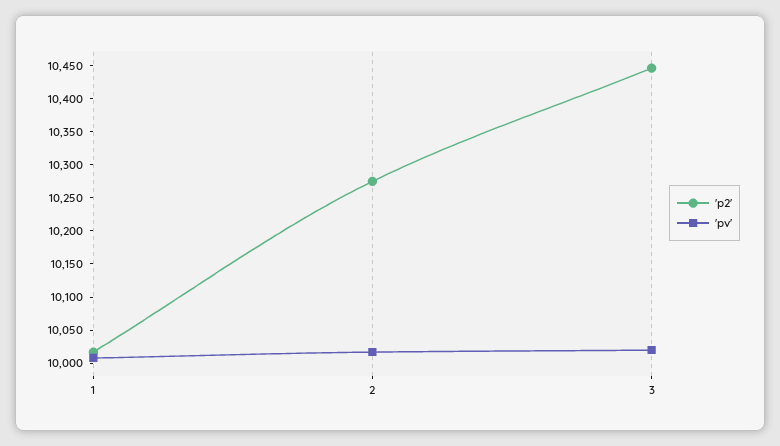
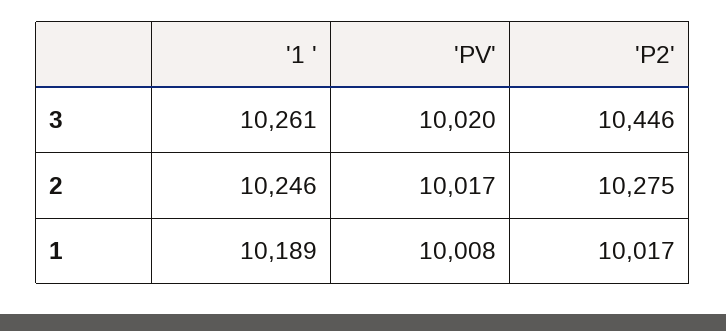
  {
    "'p2'": {
      "1": 10017,
      "2": 10275,
      "3": 10446
    },
    "'pv'": {
      "1": 10008,
      "2": 10017,
      "3": 10020
-   }
+   },
+   "'1 '": {
+     "3": 10261,
+     "2": 10246,
+     "1": 10189
+   }
  }

